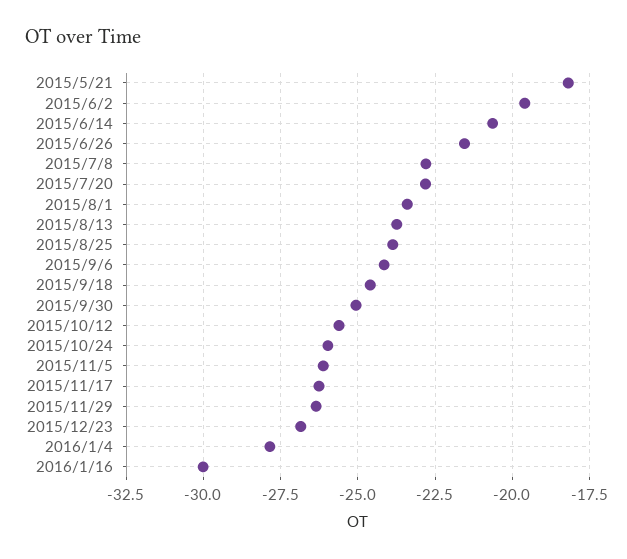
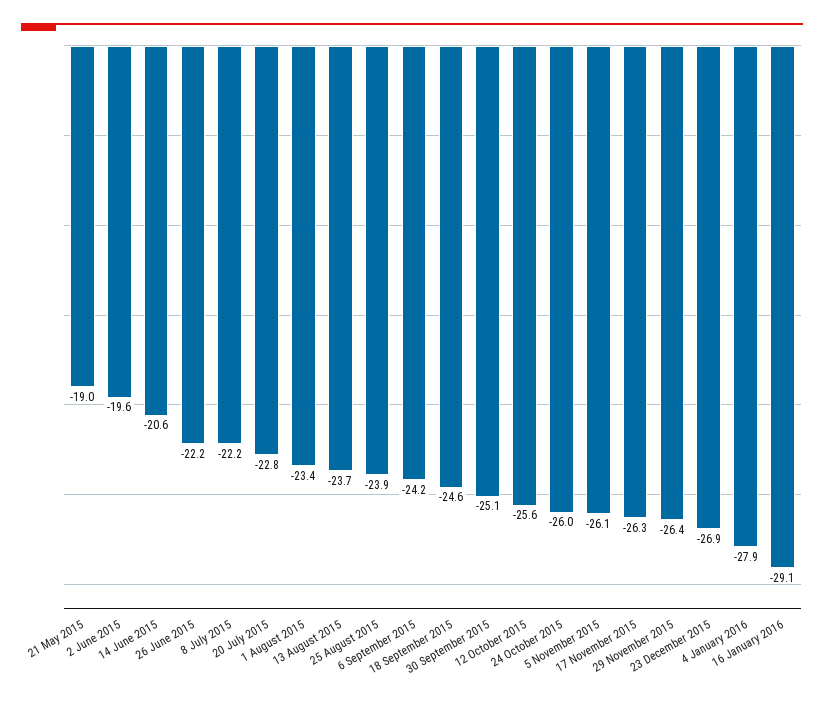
  {
-   "2015/5/21": -18.25,
+   "2015/5/21": -19,
    "2015/6/2": -19.6,
    "2015/6/14": -20.6,
-   "2015/6/26": -21.5,
+   "2015/6/26": -22.2,
-   "2015/7/8": -22.75,
+   "2015/7/8": -22.2,
    "2015/7/20": -22.8,
    "2015/8/1": -23.4,
    "2015/8/13": -23.7,
    "2015/8/25": -23.9,
    "2015/9/6": -24.2,
    "2015/9/18": -24.6,
    "2015/9/30": -25.1,
    "2015/10/12": -25.6,
    "2015/10/24": -26,
    "2015/11/5": -26.1,
    "2015/11/17": -26.3,
    "2015/11/29": -26.4,
    "2015/12/23": -26.9,
    "2016/1/4": -27.9,
-   "2016/1/16": -30
+   "2016/1/16": -29.1
  }

